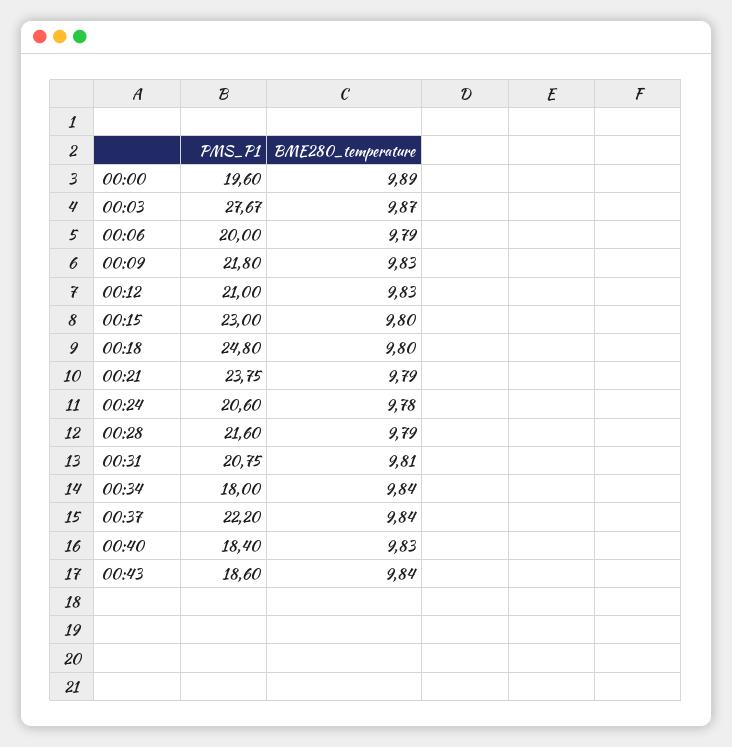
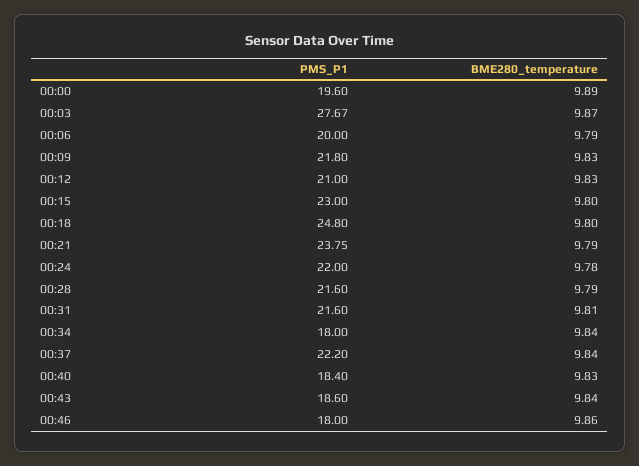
  {
    "PMS_P1": {
      "00:00": 19.6,
      "00:03": 27.67,
      "00:06": 20,
      "00:09": 21.8,
      "00:12": 21,
      "00:15": 23,
      "00:18": 24.8,
      "00:21": 23.75,
-     "00:24": 20.6,
+     "00:24": 22,
      "00:28": 21.6,
-     "00:31": 20.75,
+     "00:31": 21.6,
      "00:34": 18,
      "00:37": 22.2,
      "00:40": 18.4,
-     "00:43": 18.6
+     "00:43": 18.6,
+     "00:46": 18
    },
    "BME280_temperature": {
      "00:00": 9.89,
      "00:03": 9.87,
      "00:06": 9.79,
      "00:09": 9.83,
      "00:12": 9.83,
      "00:15": 9.8,
      "00:18": 9.8,
      "00:21": 9.79,
      "00:24": 9.78,
      "00:28": 9.79,
      "00:31": 9.81,
      "00:34": 9.84,
      "00:37": 9.84,
      "00:40": 9.83,
-     "00:43": 9.84
+     "00:43": 9.84,
+     "00:46": 9.86
    }
  }

